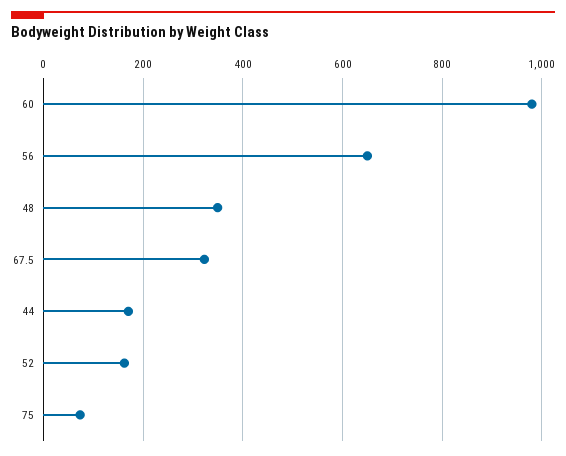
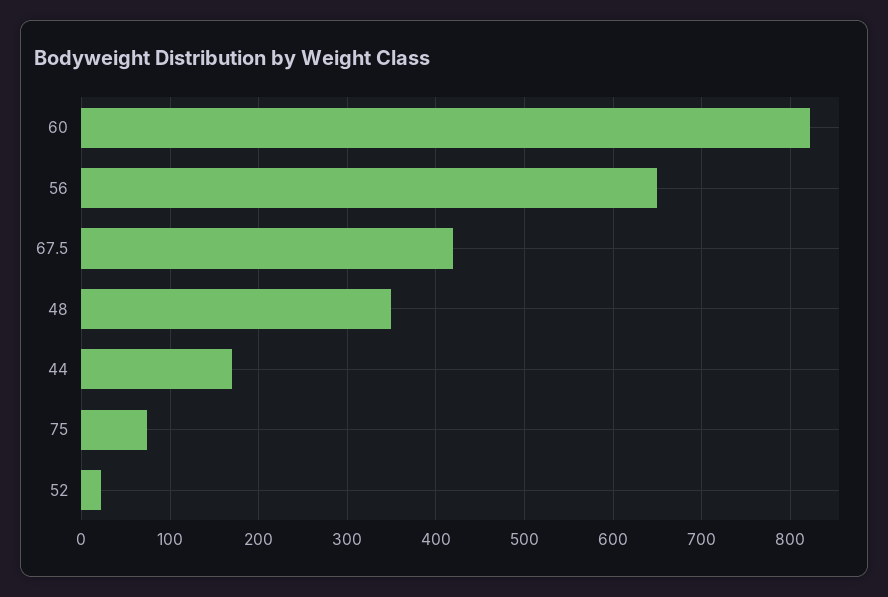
  {
-   "60": 980,
+   "60": 820,
    "56": 650,
    "48": 350,
-   "67.5": 320,
+   "67.5": 420,
    "44": 170,
-   "52": 160,
+   "52": 20,
    "75": 70
  }

